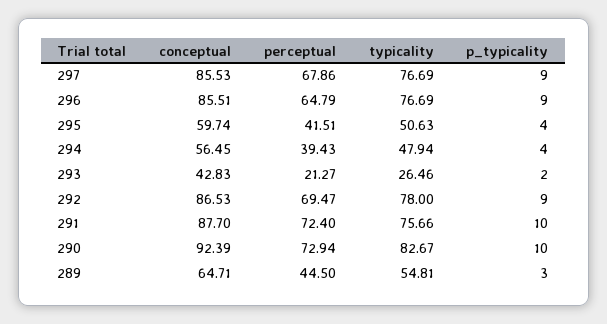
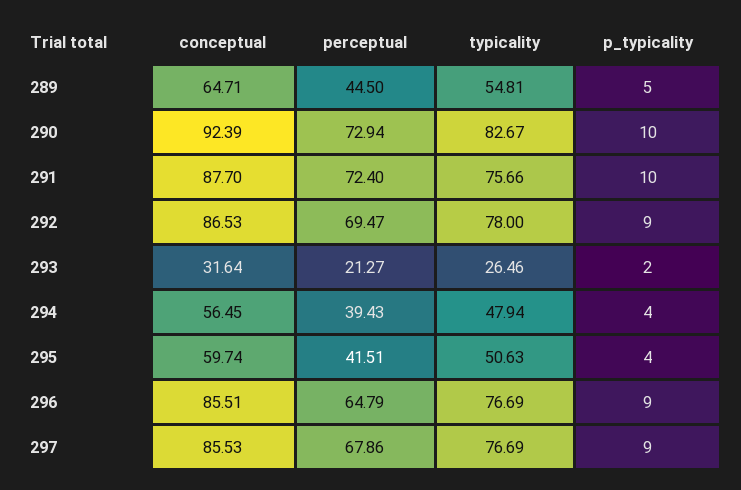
  {
    "conceptual": {
      "297": 85.53,
      "296": 85.51,
      "295": 59.74,
      "294": 56.45,
-     "293": 42.83,
+     "293": 31.64,
      "292": 86.53,
      "291": 87.7,
      "290": 92.39,
      "289": 64.71
    },
    "perceptual": {
      "297": 67.86,
      "296": 64.79,
      "295": 41.51,
      "294": 39.43,
      "293": 21.27,
      "292": 69.47,
      "291": 72.4,
      "290": 72.94,
      "289": 44.5
    },
    "typicality": {
      "297": 76.69,
      "296": 76.69,
      "295": 50.63,
      "294": 47.94,
      "293": 26.46,
      "292": 78,
      "291": 75.66,
      "290": 82.67,
      "289": 54.81
    },
    "p_typicality": {
      "297": 9,
      "296": 9,
      "295": 4,
      "294": 4,
      "293": 2,
      "292": 9,
      "291": 10,
      "290": 10,
-     "289": 3
+     "289": 5
    }
  }

